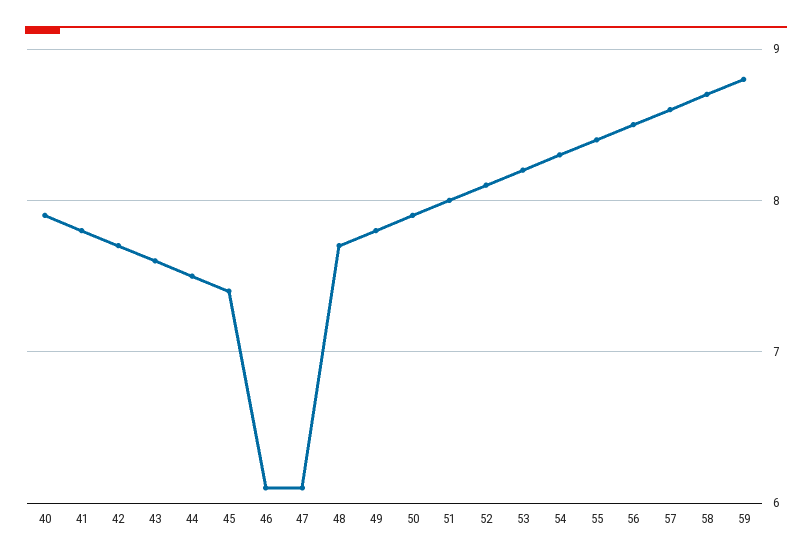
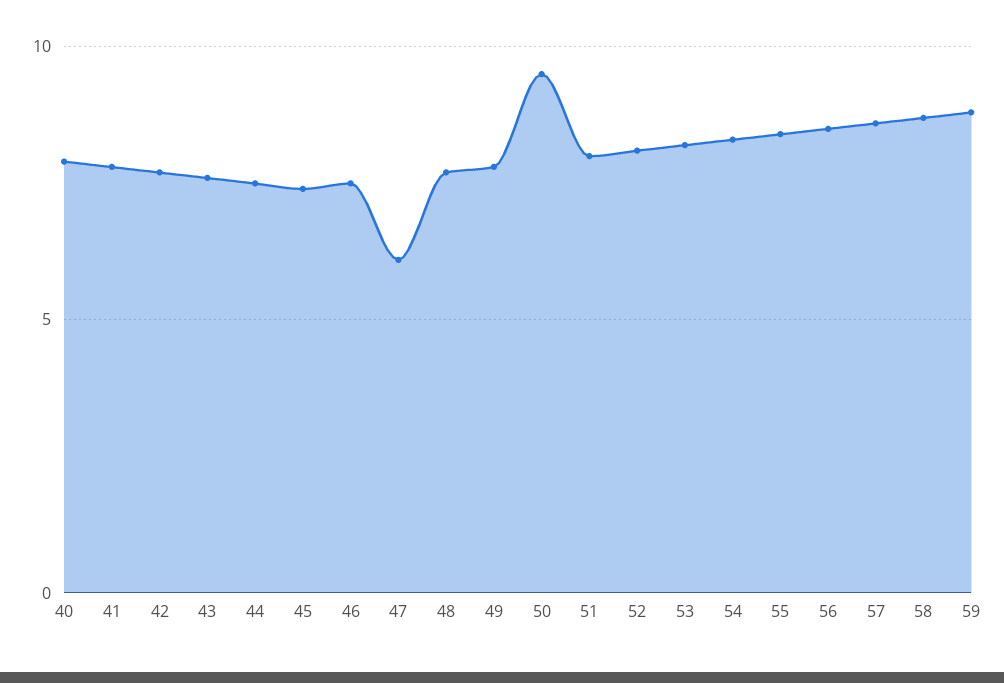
  {
    "40": 7.9,
    "41": 7.8,
    "42": 7.7,
    "43": 7.6,
    "44": 7.5,
    "45": 7.4,
-   "46": 6.1,
+   "46": 7.5,
    "47": 6.1,
    "48": 7.7,
    "49": 7.8,
-   "50": 7.9,
+   "50": 9.5,
    "51": 8,
    "52": 8.1,
    "53": 8.2,
    "54": 8.3,
    "55": 8.4,
    "56": 8.5,
    "57": 8.6,
    "58": 8.7,
    "59": 8.8
  }

